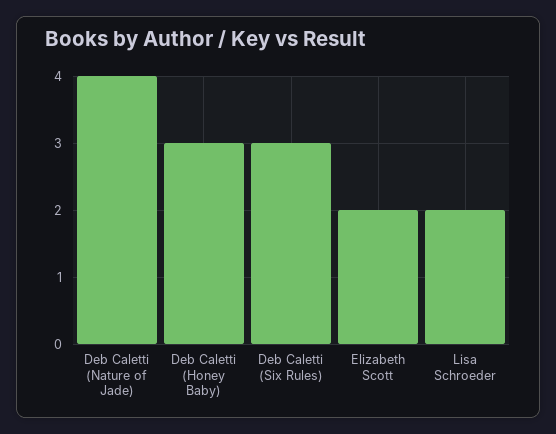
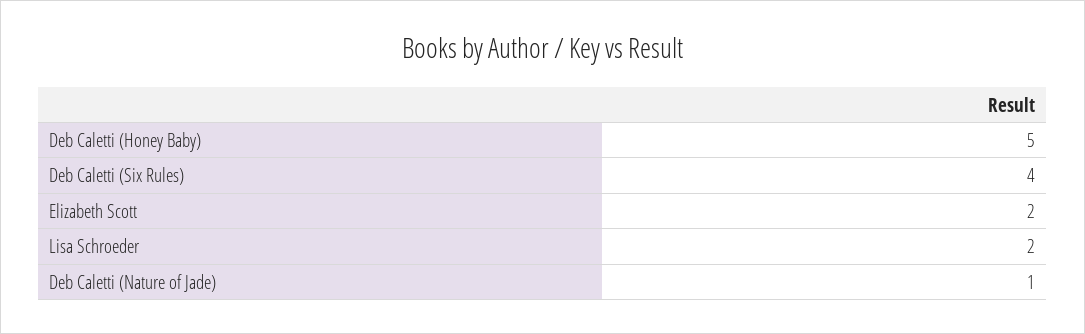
  {
-   "Deb Caletti (Nature of Jade)": 4,
+   "Deb Caletti (Nature of Jade)": 1,
-   "Deb Caletti (Honey Baby)": 3,
+   "Deb Caletti (Honey Baby)": 5,
-   "Deb Caletti (Six Rules)": 3,
+   "Deb Caletti (Six Rules)": 4,
    "Elizabeth Scott": 2,
    "Lisa Schroeder": 2
  }

